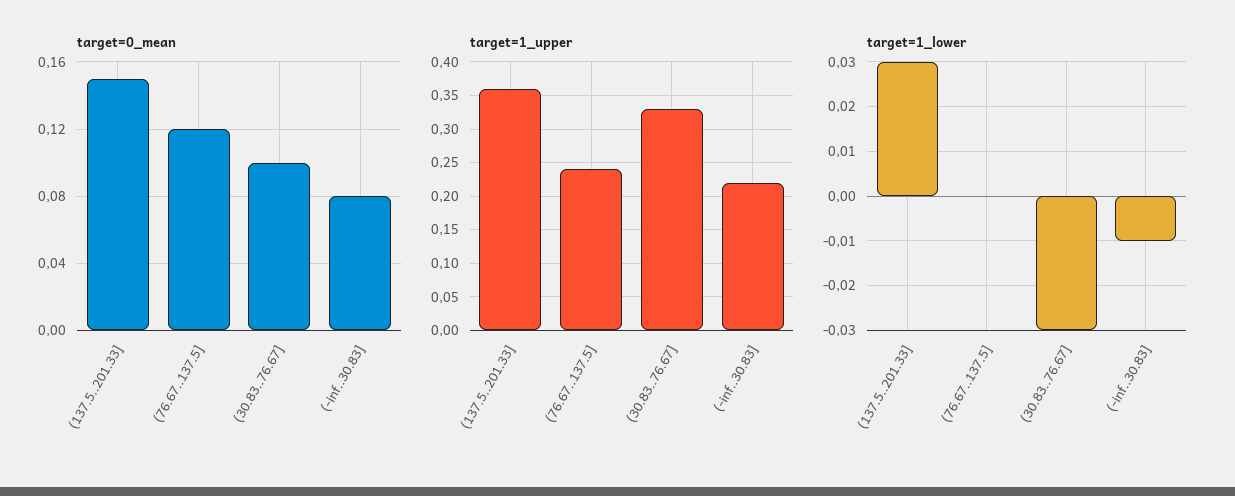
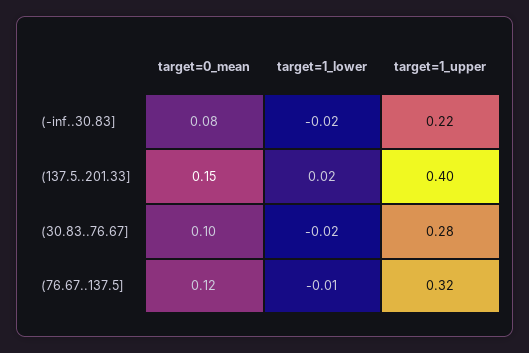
  {
    "target=0_mean": {
      "(137.5..201.33]": 0.15,
      "(76.67..137.5]": 0.12,
      "(30.83..76.67]": 0.1,
      "(-inf..30.83]": 0.08
    },
    "target=1_upper": {
-     "(137.5..201.33]": 0.36,
+     "(137.5..201.33]": 0.4,
-     "(76.67..137.5]": 0.24,
+     "(76.67..137.5]": 0.32,
-     "(30.83..76.67]": 0.33,
+     "(30.83..76.67]": 0.28,
      "(-inf..30.83]": 0.22
    },
    "target=1_lower": {
-     "(137.5..201.33]": 0.03,
+     "(137.5..201.33]": 0.02,
-     "(76.67..137.5]": 0,
+     "(76.67..137.5]": -0.01,
-     "(30.83..76.67]": -0.03,
+     "(30.83..76.67]": -0.02,
-     "(-inf..30.83]": -0.01
+     "(-inf..30.83]": -0.02
    }
  }

